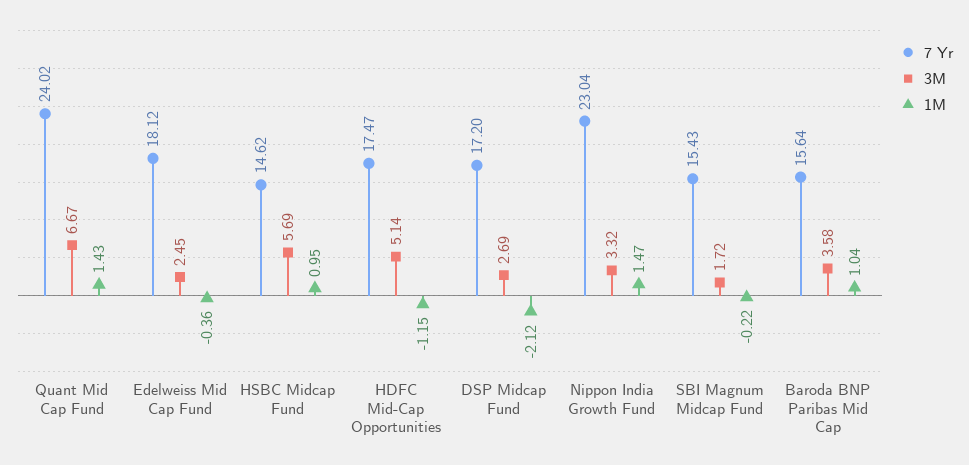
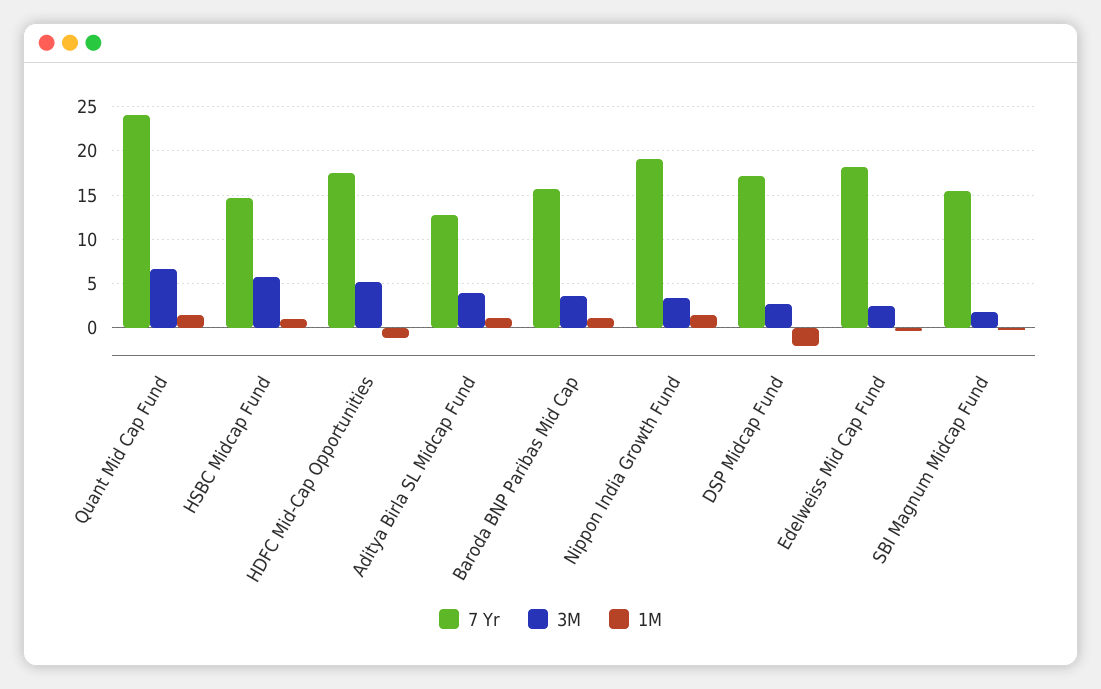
  {
    "7 Yr": {
      "Quant Mid Cap Fund": 24.02,
      "Edelweiss Mid Cap Fund": 18.12,
      "HSBC Midcap Fund": 14.62,
      "HDFC Mid-Cap Opportunities": 17.47,
      "DSP Midcap Fund": 17.2,
-     "Nippon India Growth Fund": 23.04,
+     "Nippon India Growth Fund": 19,
      "SBI Magnum Midcap Fund": 15.43,
-     "Baroda BNP Paribas Mid Cap": 15.64
+     "Baroda BNP Paribas Mid Cap": 15.64,
+     "Aditya Birla SL Midcap Fund": 13
    },
    "3M": {
      "Quant Mid Cap Fund": 6.67,
      "Edelweiss Mid Cap Fund": 2.45,
      "HSBC Midcap Fund": 5.69,
      "HDFC Mid-Cap Opportunities": 5.14,
      "DSP Midcap Fund": 2.69,
      "Nippon India Growth Fund": 3.32,
      "SBI Magnum Midcap Fund": 1.72,
-     "Baroda BNP Paribas Mid Cap": 3.58
+     "Baroda BNP Paribas Mid Cap": 3.58,
+     "Aditya Birla SL Midcap Fund": 4
    },
    "1M": {
      "Quant Mid Cap Fund": 1.43,
      "Edelweiss Mid Cap Fund": -0.36,
      "HSBC Midcap Fund": 0.95,
      "HDFC Mid-Cap Opportunities": -1.15,
      "DSP Midcap Fund": -2.12,
      "Nippon India Growth Fund": 1.47,
      "SBI Magnum Midcap Fund": -0.22,
-     "Baroda BNP Paribas Mid Cap": 1.04
+     "Baroda BNP Paribas Mid Cap": 1.04,
+     "Aditya Birla SL Midcap Fund": 1
    }
  }

